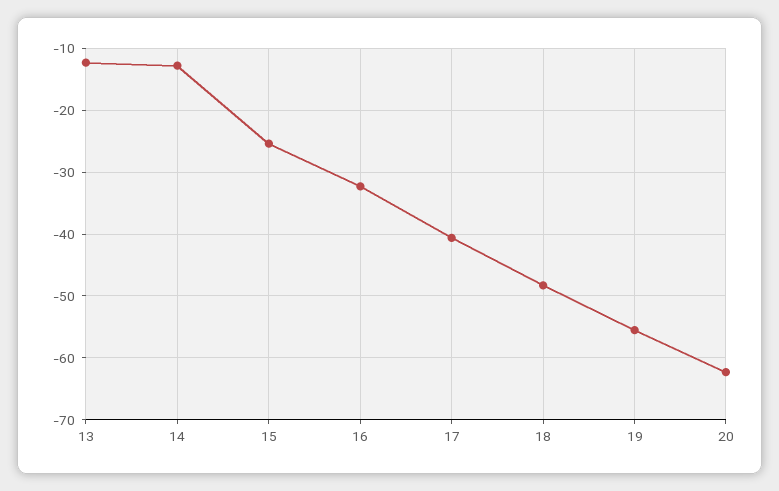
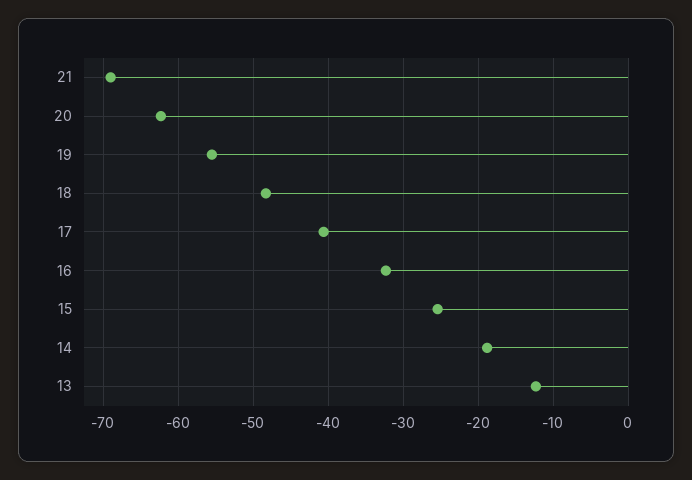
  {
    "13": -12,
-   "14": -13,
+   "14": -19,
    "15": -25,
    "16": -32,
    "17": -41,
    "18": -48,
    "19": -56,
-   "20": -62
+   "20": -62,
+   "21": -69
  }

